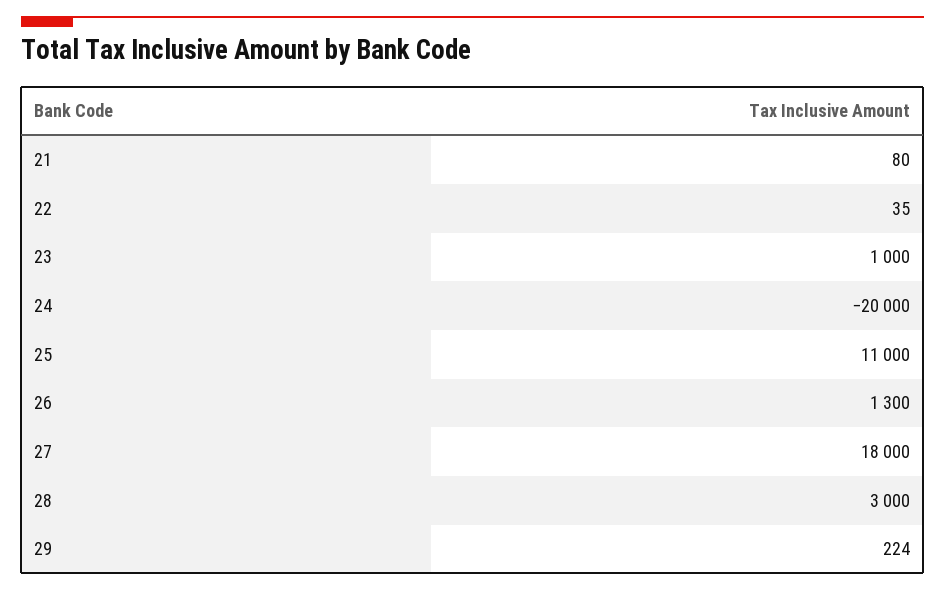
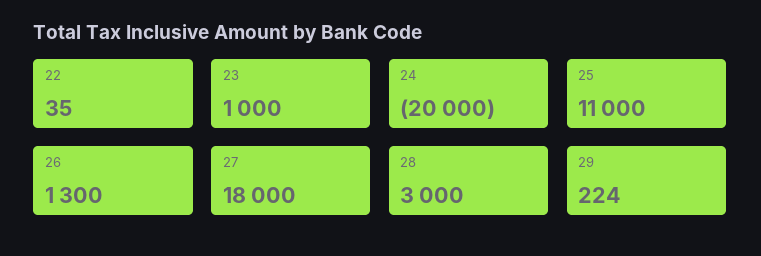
  {
-   "21": 80,
    "22": 35,
    "23": 1000,
    "24": -20000,
    "25": 11000,
    "26": 1300,
    "27": 18000,
    "28": 3000,
    "29": 224
  }

